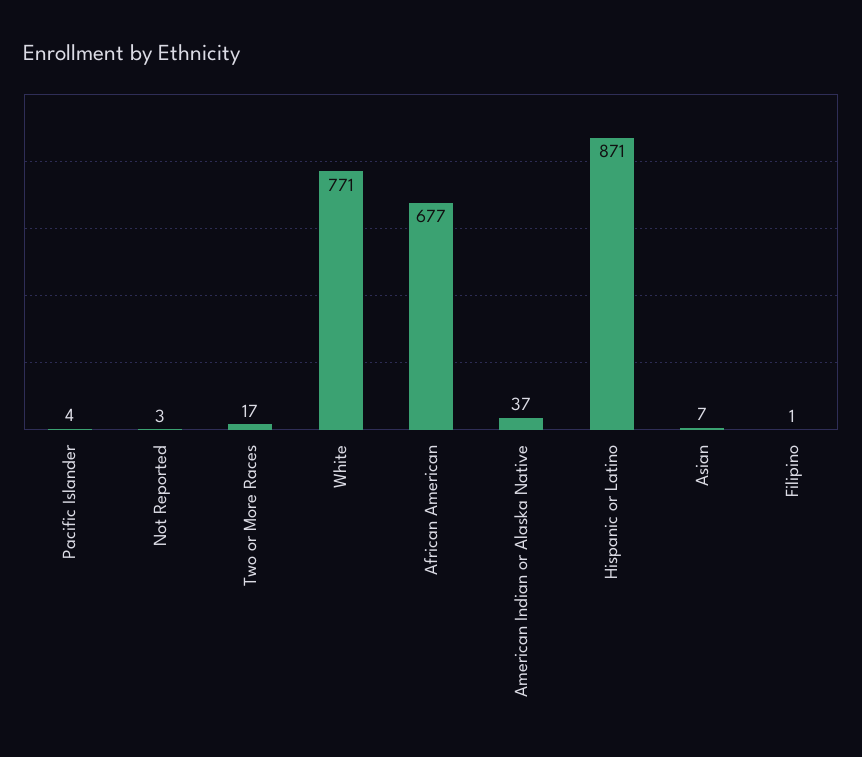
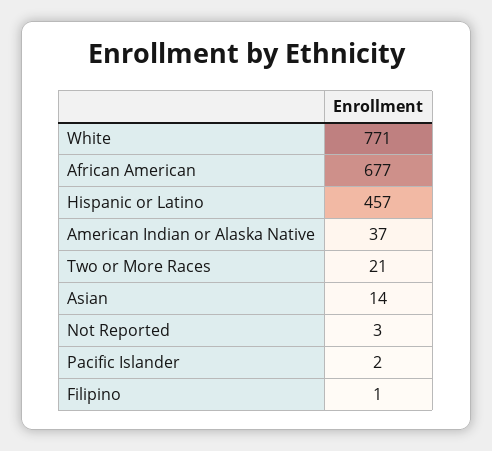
  {
-   "Pacific Islander": 4,
+   "Pacific Islander": 2,
    "Not Reported": 3,
-   "Two or More Races": 17,
+   "Two or More Races": 21,
    "White": 771,
    "African American": 677,
    "American Indian or Alaska Native": 37,
-   "Hispanic or Latino": 871,
+   "Hispanic or Latino": 457,
-   "Asian": 7,
+   "Asian": 14,
    "Filipino": 1
  }

